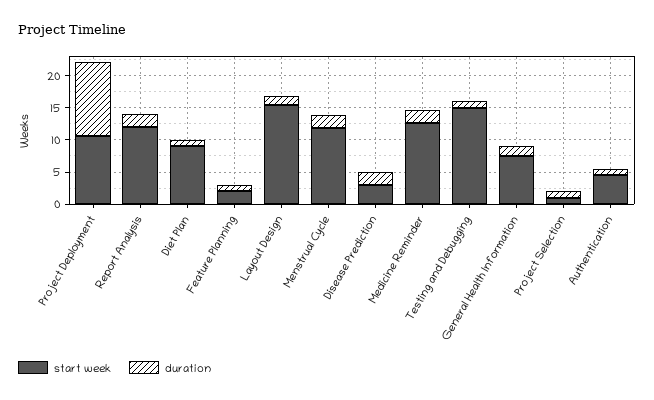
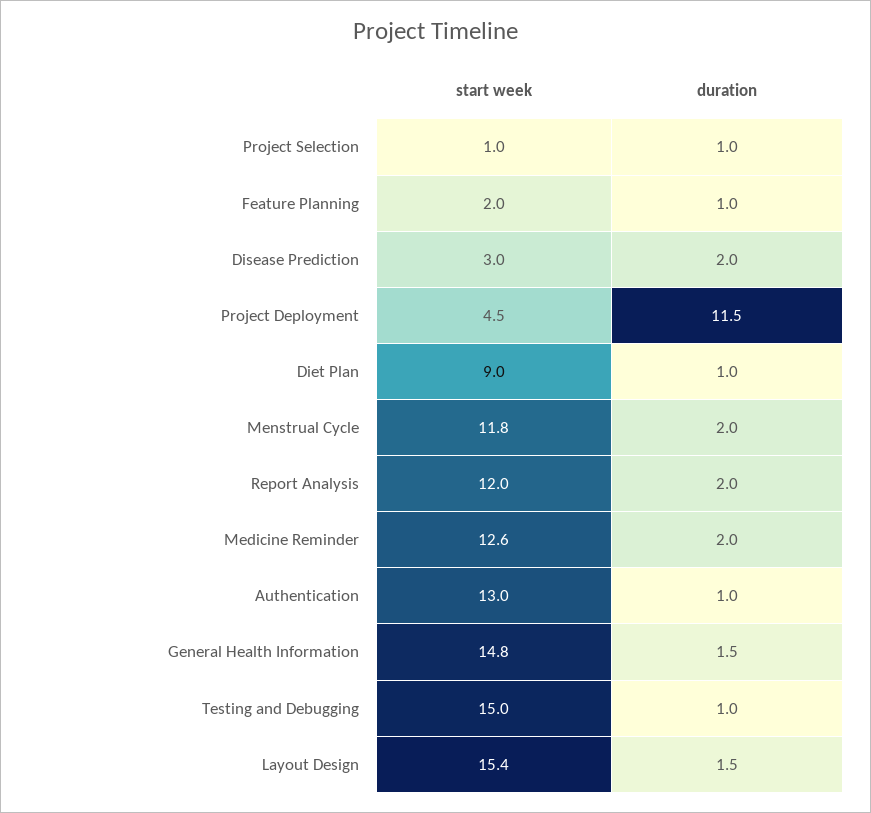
  {
    "start week": {
-     "Project Deployment": 10,
+     "Project Deployment": 4.5,
      "Report Analysis": 12,
      "Diet Plan": 9,
      "Feature Planning": 2,
      "Layout Design": 15.4,
      "Menstrual Cycle": 11.8,
      "Disease Prediction": 3,
      "Medicine Reminder": 12.6,
      "Testing and Debugging": 15,
-     "General Health Information": 7.5,
+     "General Health Information": 14.8,
      "Project Selection": 1,
-     "Authentication": 5
+     "Authentication": 13
    },
    "duration": {
      "Project Deployment": 11.5,
      "Report Analysis": 2,
      "Diet Plan": 1,
      "Feature Planning": 1,
      "Layout Design": 1.5,
      "Menstrual Cycle": 2,
      "Disease Prediction": 2,
      "Medicine Reminder": 2,
      "Testing and Debugging": 1,
      "General Health Information": 1.5,
      "Project Selection": 1,
      "Authentication": 1
    }
  }

